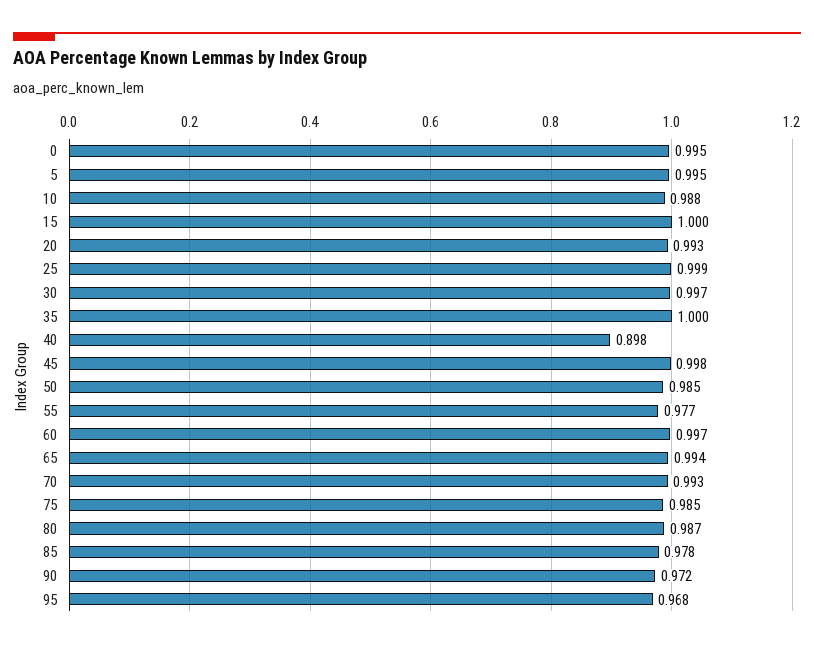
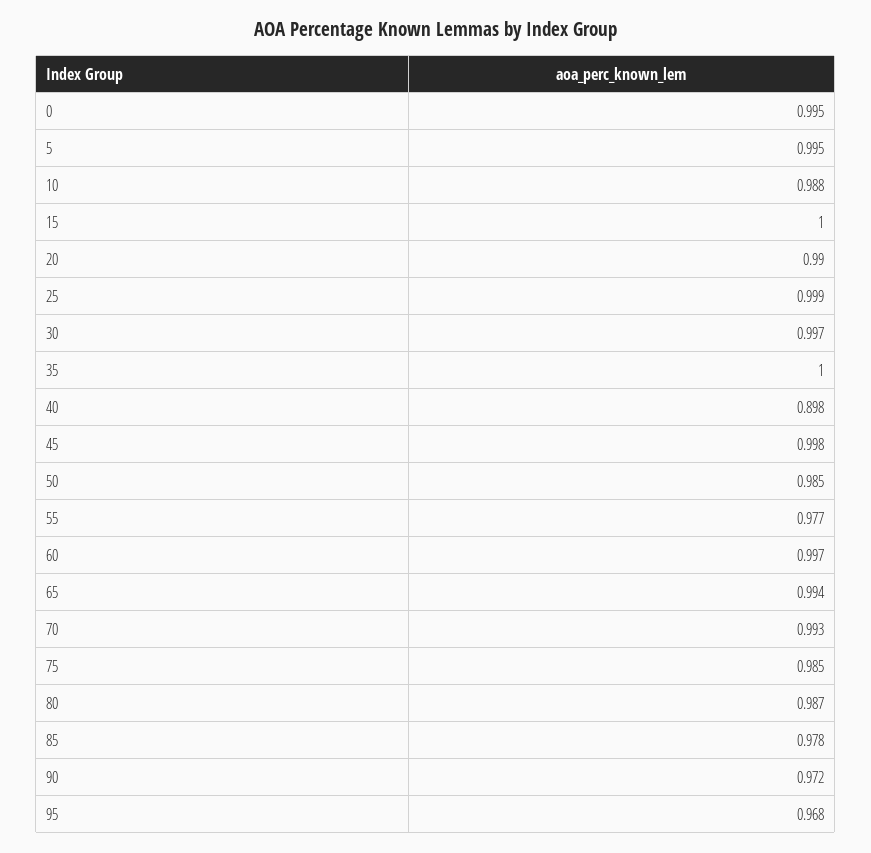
  {
    "0": 0.995,
    "5": 0.995,
    "10": 0.988,
    "15": 1,
-   "20": 0.993,
+   "20": 0.99,
    "25": 0.999,
    "30": 0.997,
    "35": 1,
    "40": 0.898,
    "45": 0.998,
    "50": 0.985,
    "55": 0.977,
    "60": 0.997,
    "65": 0.994,
    "70": 0.993,
    "75": 0.985,
    "80": 0.987,
    "85": 0.978,
    "90": 0.972,
    "95": 0.968
  }

